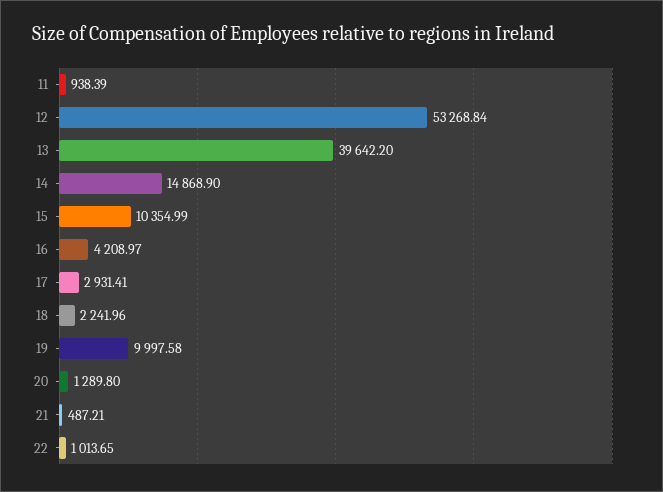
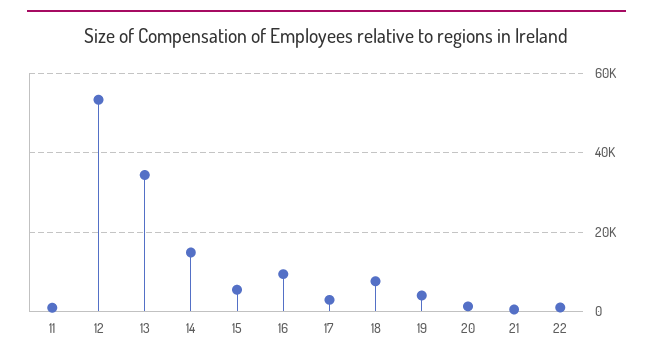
  {
    "11": 938.39,
    "12": 53268.84,
-   "13": 39642.2,
+   "13": 34000,
    "14": 14868.9,
-   "15": 10354.99,
+   "15": 6000,
-   "16": 4208.97,
+   "16": 10000,
    "17": 2931.41,
-   "18": 2241.96,
+   "18": 8000,
-   "19": 9997.58,
+   "19": 4000,
    "20": 1289.8,
    "21": 487.21,
    "22": 1013.65
  }

